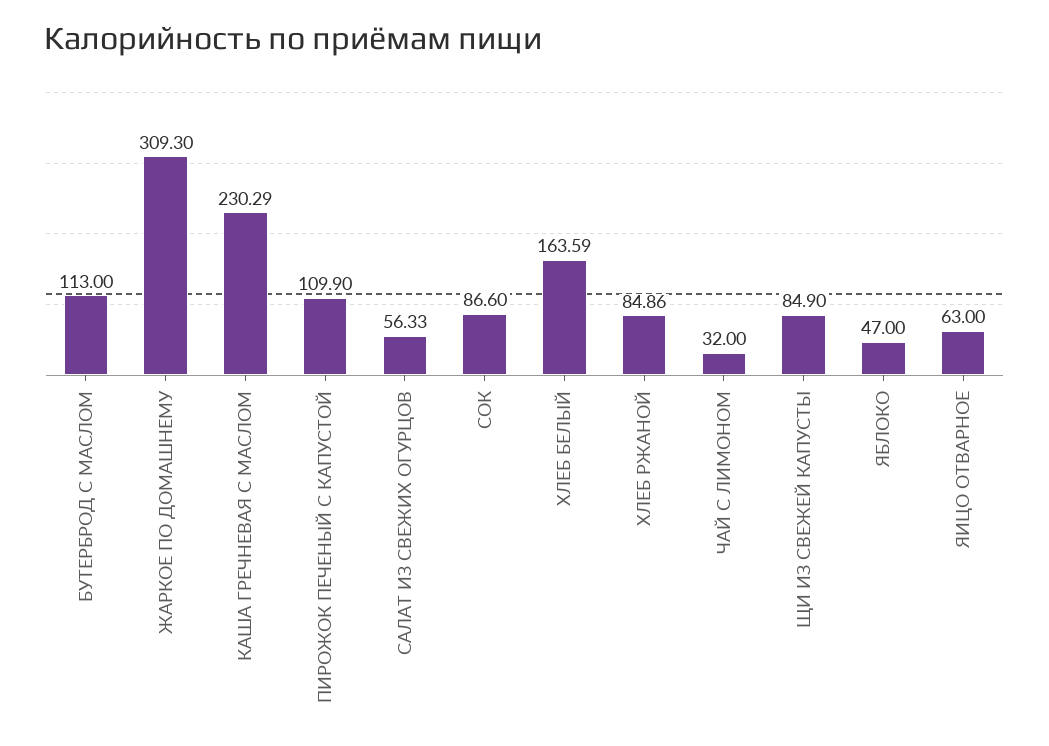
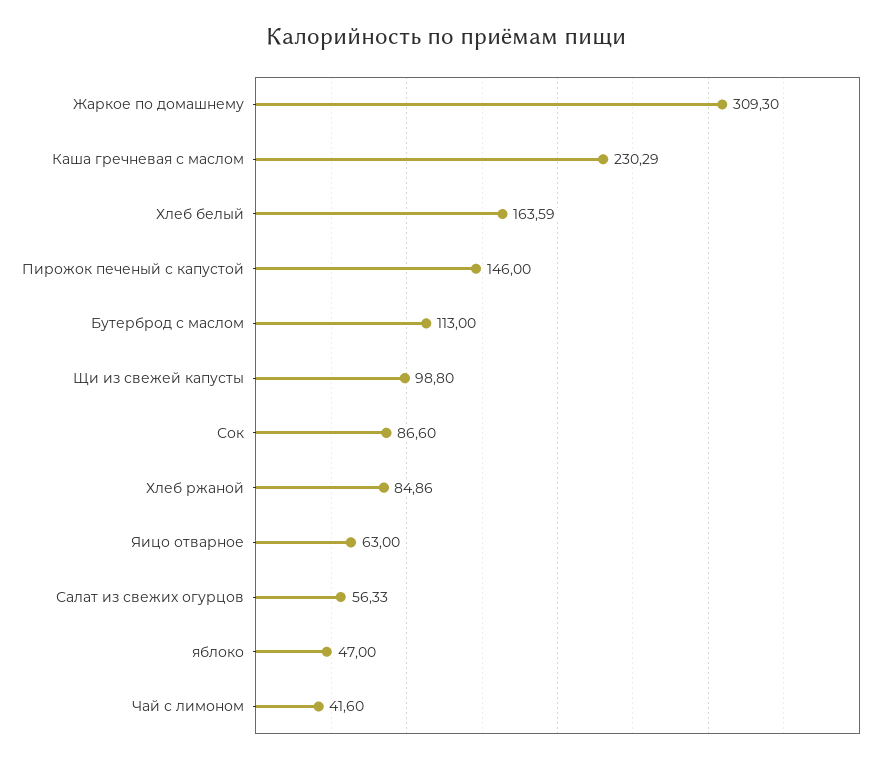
  {
    "БУТЕРБРОД С МАСЛОМ": 113,
    "ЖАРКОЕ ПО ДОМАШНЕМУ": 309.3,
    "КАША ГРЕЧНЕВАЯ С МАСЛОМ": 230.29,
-   "ПИРОЖОК ПЕЧЕНЫЙ С КАПУСТОЙ": 109.9,
+   "ПИРОЖОК ПЕЧЕНЫЙ С КАПУСТОЙ": 146,
    "САЛАТ ИЗ СВЕЖИХ ОГУРЦОВ": 56.33,
    "СОК": 86.6,
    "ХЛЕБ БЕЛЫЙ": 163.59,
    "ХЛЕБ РЖАНОЙ": 84.86,
-   "ЧАЙ С ЛИМОНОМ": 32,
+   "ЧАЙ С ЛИМОНОМ": 41.6,
-   "ЩИ ИЗ СВЕЖЕЙ КАПУСТЫ": 84.9,
+   "ЩИ ИЗ СВЕЖЕЙ КАПУСТЫ": 98.8,
    "ЯБЛОКО": 47,
    "ЯИЦО ОТВАРНОЕ": 63
  }

